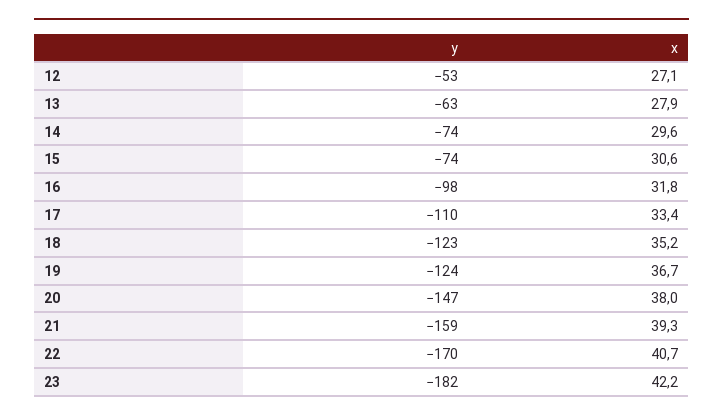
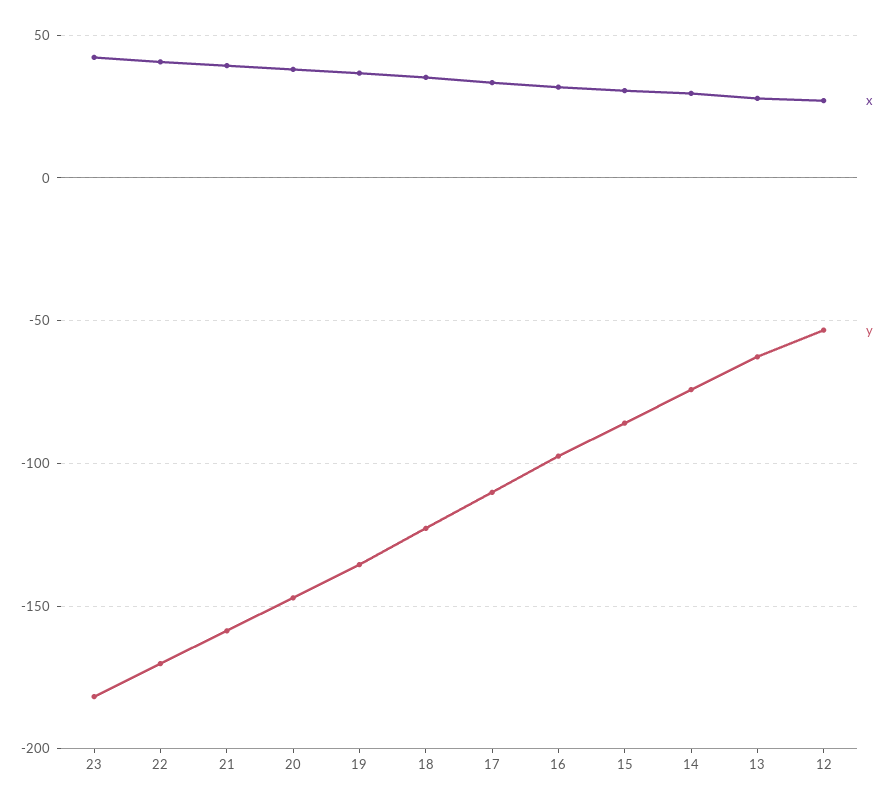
  {
    "y": {
      "12": -53,
      "13": -63,
      "14": -74,
-     "15": -74,
+     "15": -85,
      "16": -98,
      "17": -110,
      "18": -123,
-     "19": -124,
+     "19": -135,
      "20": -147,
      "21": -159,
      "22": -170,
      "23": -182
    },
    "x": {
      "12": 27.1,
      "13": 27.9,
      "14": 29.6,
      "15": 30.6,
      "16": 31.8,
      "17": 33.4,
      "18": 35.2,
      "19": 36.7,
      "20": 38,
      "21": 39.3,
      "22": 40.7,
      "23": 42.2
    }
  }

